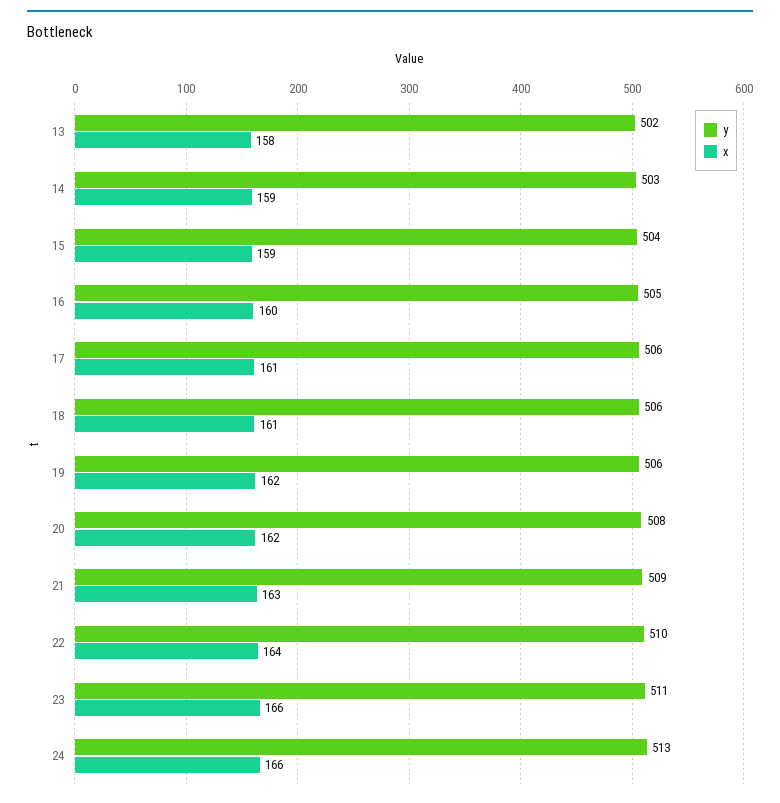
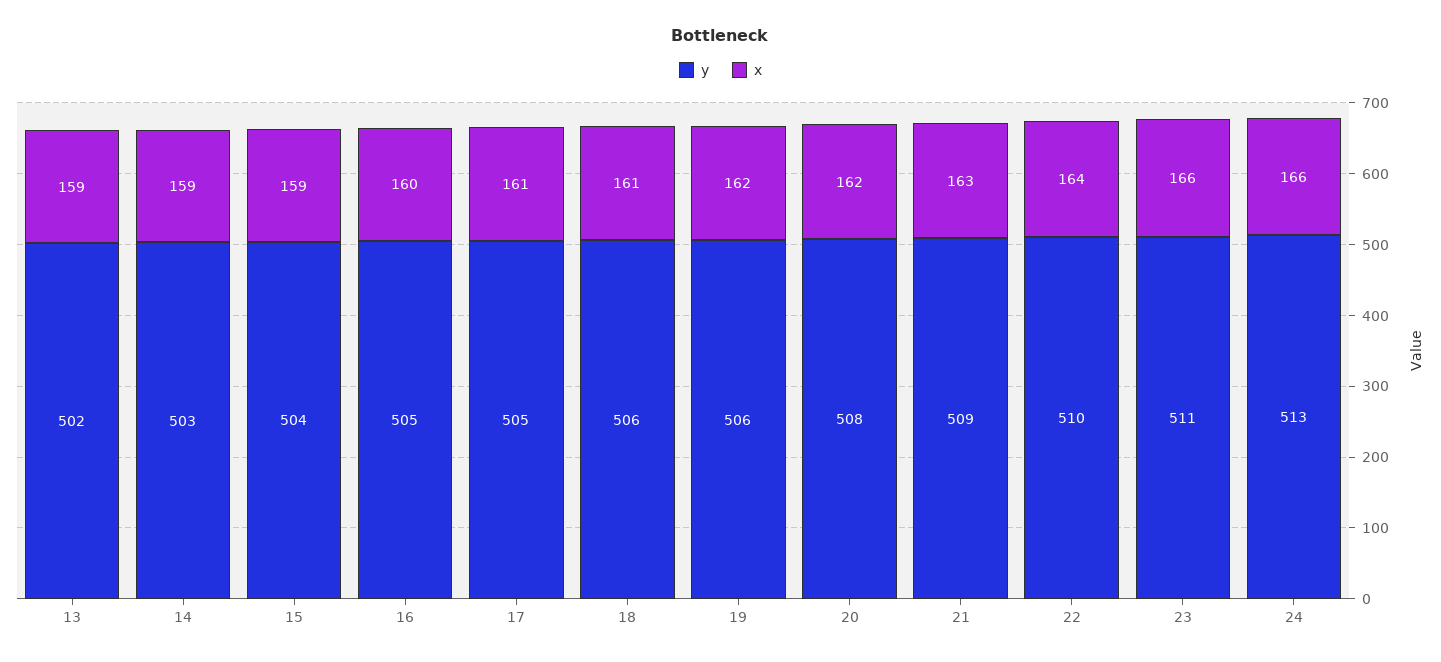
  {
    "y": {
      "13": 502,
      "14": 503,
      "15": 504,
      "16": 505,
-     "17": 506,
+     "17": 505,
      "18": 506,
      "19": 506,
      "20": 508,
      "21": 509,
      "22": 510,
      "23": 511,
      "24": 513
    },
    "x": {
-     "13": 158,
+     "13": 159,
      "14": 159,
      "15": 159,
      "16": 160,
      "17": 161,
      "18": 161,
      "19": 162,
      "20": 162,
      "21": 163,
      "22": 164,
      "23": 166,
      "24": 166
    }
  }

